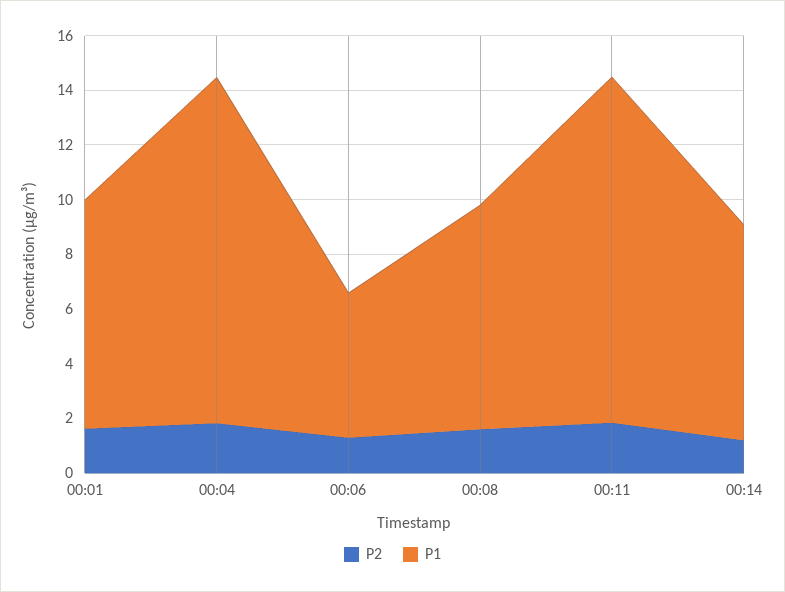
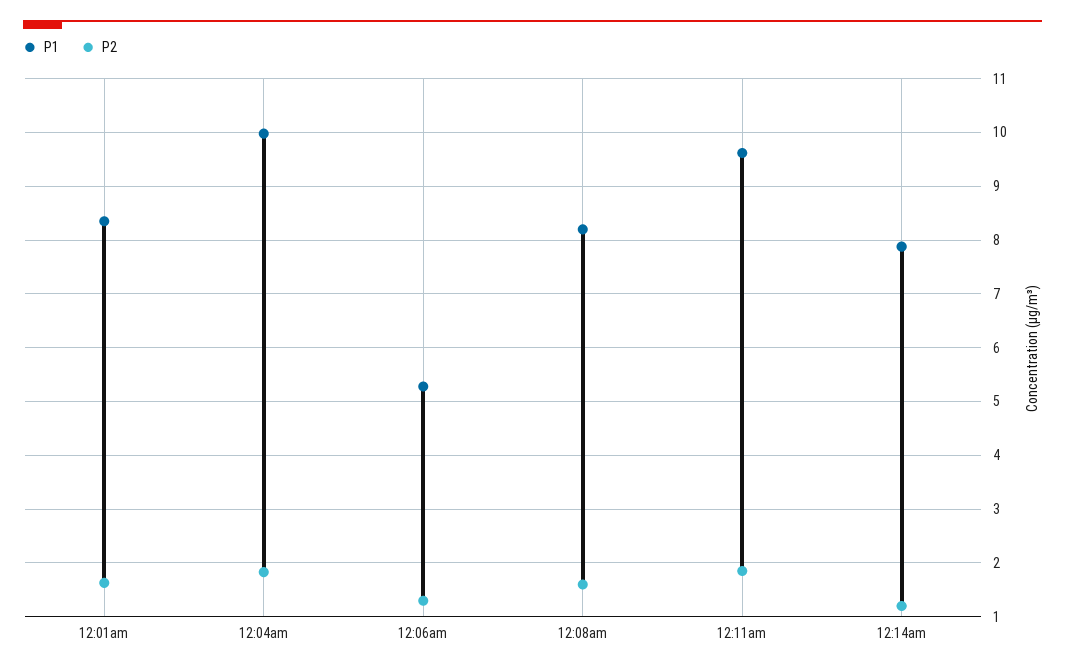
  {
    "P2": {
      "00:01": 1.6,
      "00:04": 1.8,
      "00:06": 1.4,
      "00:08": 1.6,
      "00:11": 1.8,
      "00:14": 1.2
    },
    "P1": {
      "00:01": 8.4,
-     "00:04": 12.5,
+     "00:04": 10,
      "00:06": 5.2,
      "00:08": 8.2,
-     "00:11": 12.5,
+     "00:11": 9.6,
      "00:14": 7.8
    }
  }

